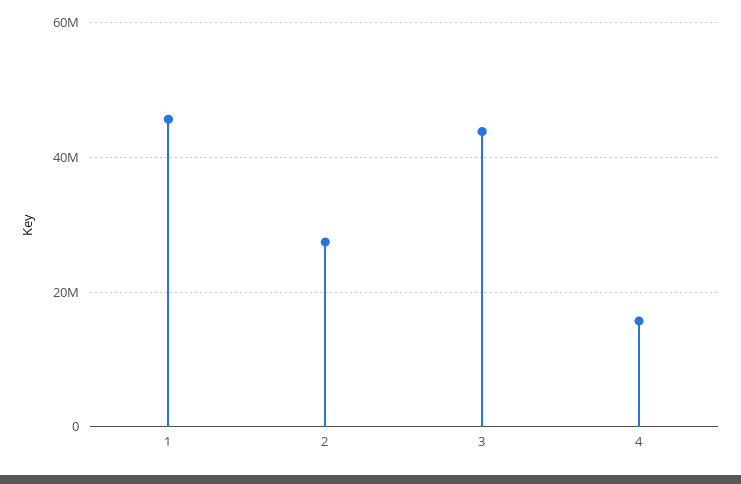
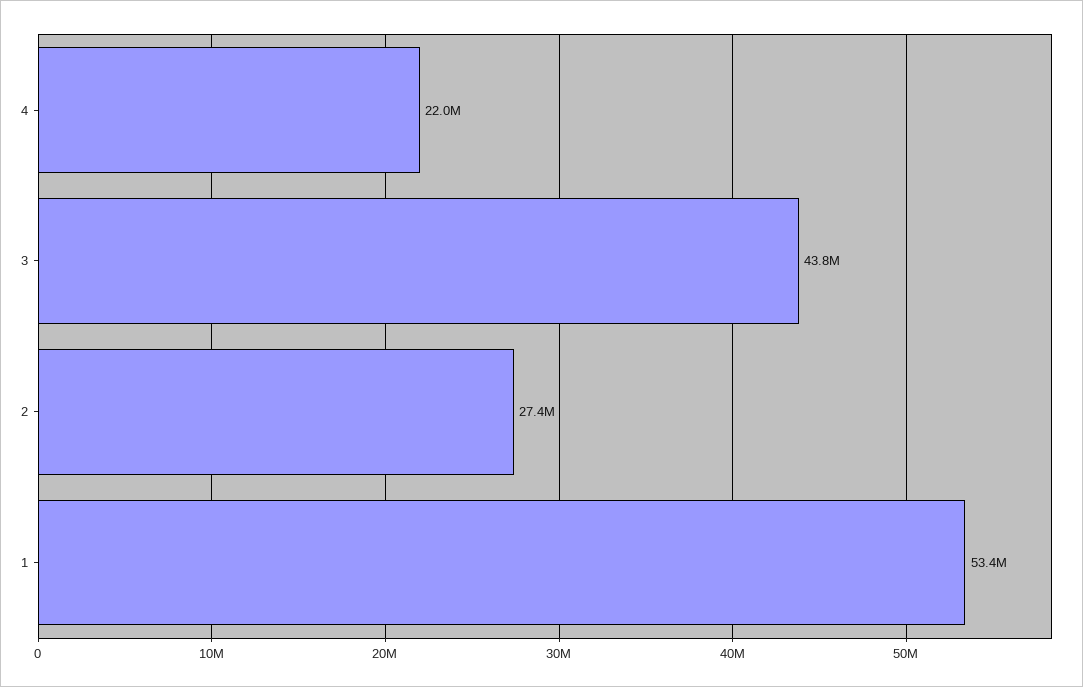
  {
-   "1": 46000000,
+   "1": 53400000,
    "2": 27400000,
    "3": 43800000,
-   "4": 16000000
+   "4": 22000000
  }

